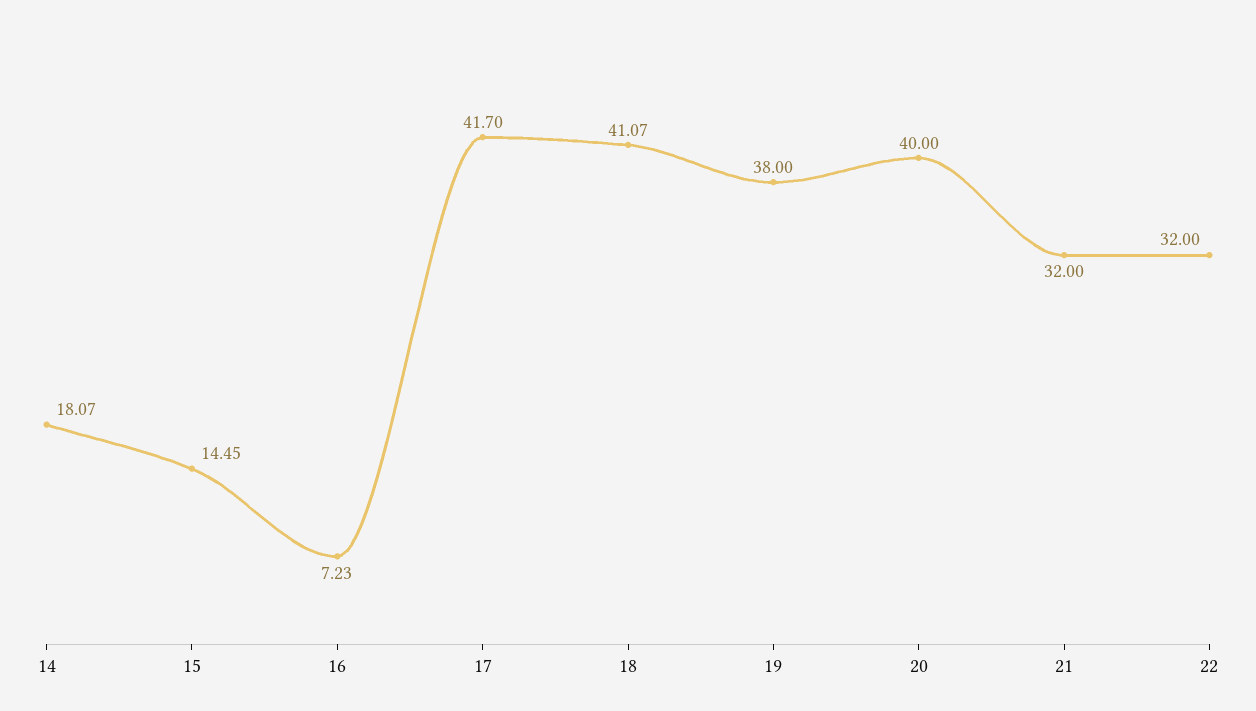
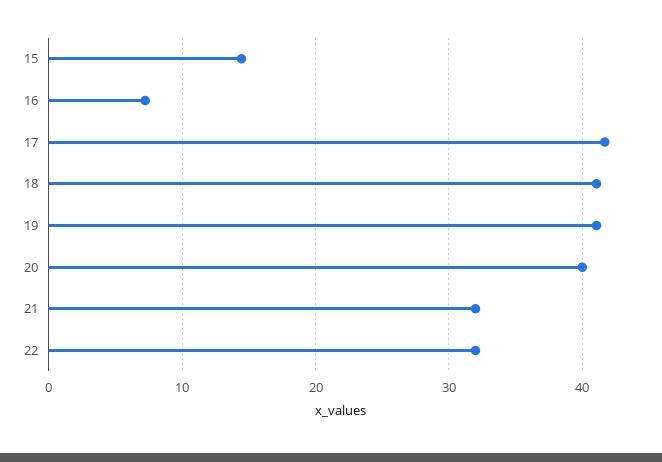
  {
-   "14": 18.07,
    "15": 14.45,
    "16": 7.23,
    "17": 41.7,
    "18": 41.07,
-   "19": 38,
+   "19": 41,
    "20": 40,
    "21": 32,
    "22": 32
  }

